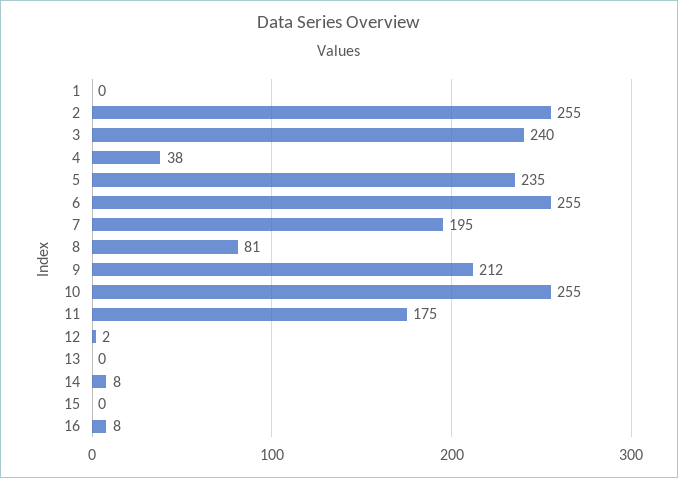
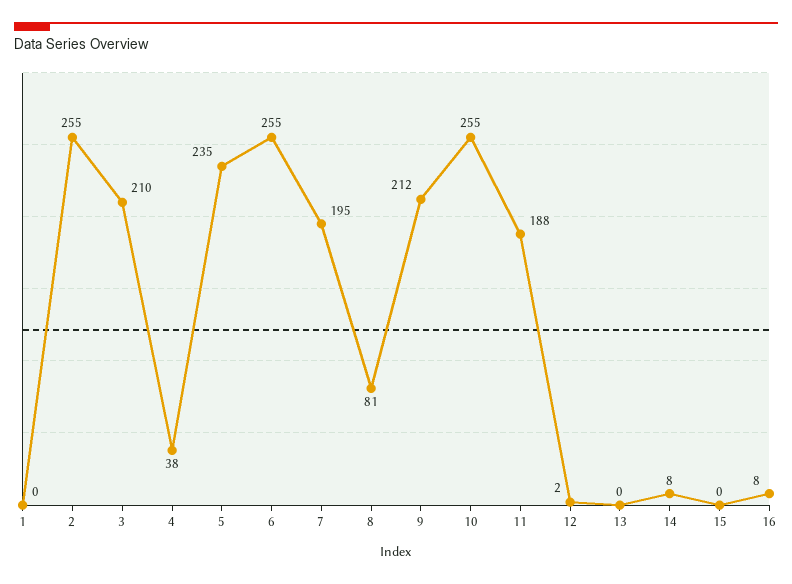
  {
    "1": 0,
    "2": 255,
-   "3": 240,
+   "3": 210,
    "4": 38,
    "5": 235,
    "6": 255,
    "7": 195,
    "8": 81,
    "9": 212,
    "10": 255,
-   "11": 175,
+   "11": 188,
    "12": 2,
    "13": 0,
    "14": 8,
    "15": 0,
    "16": 8
  }

